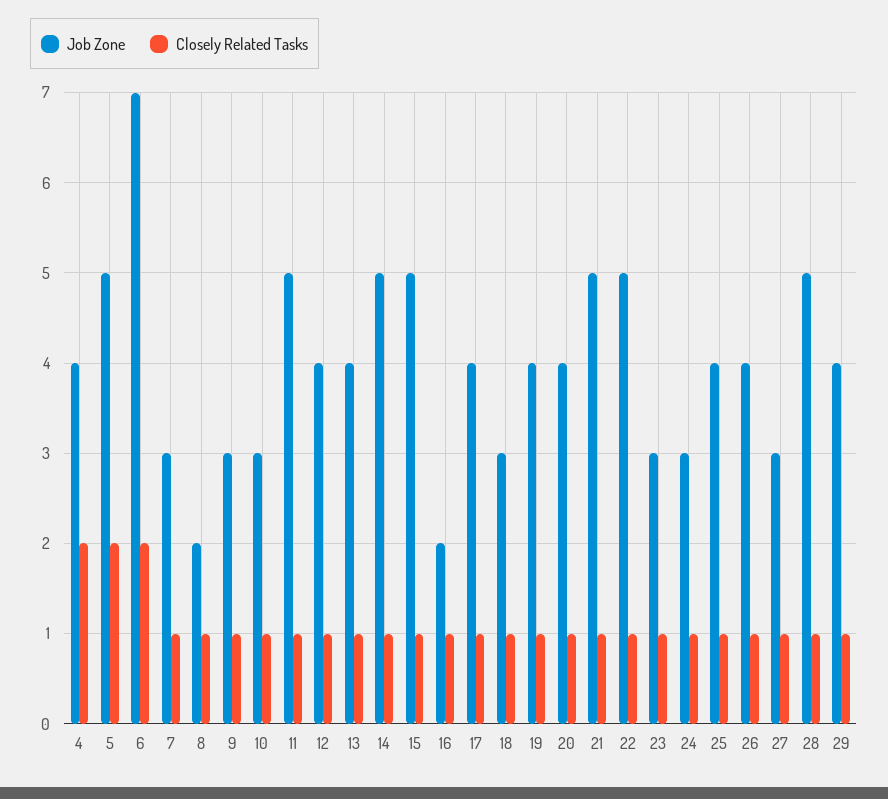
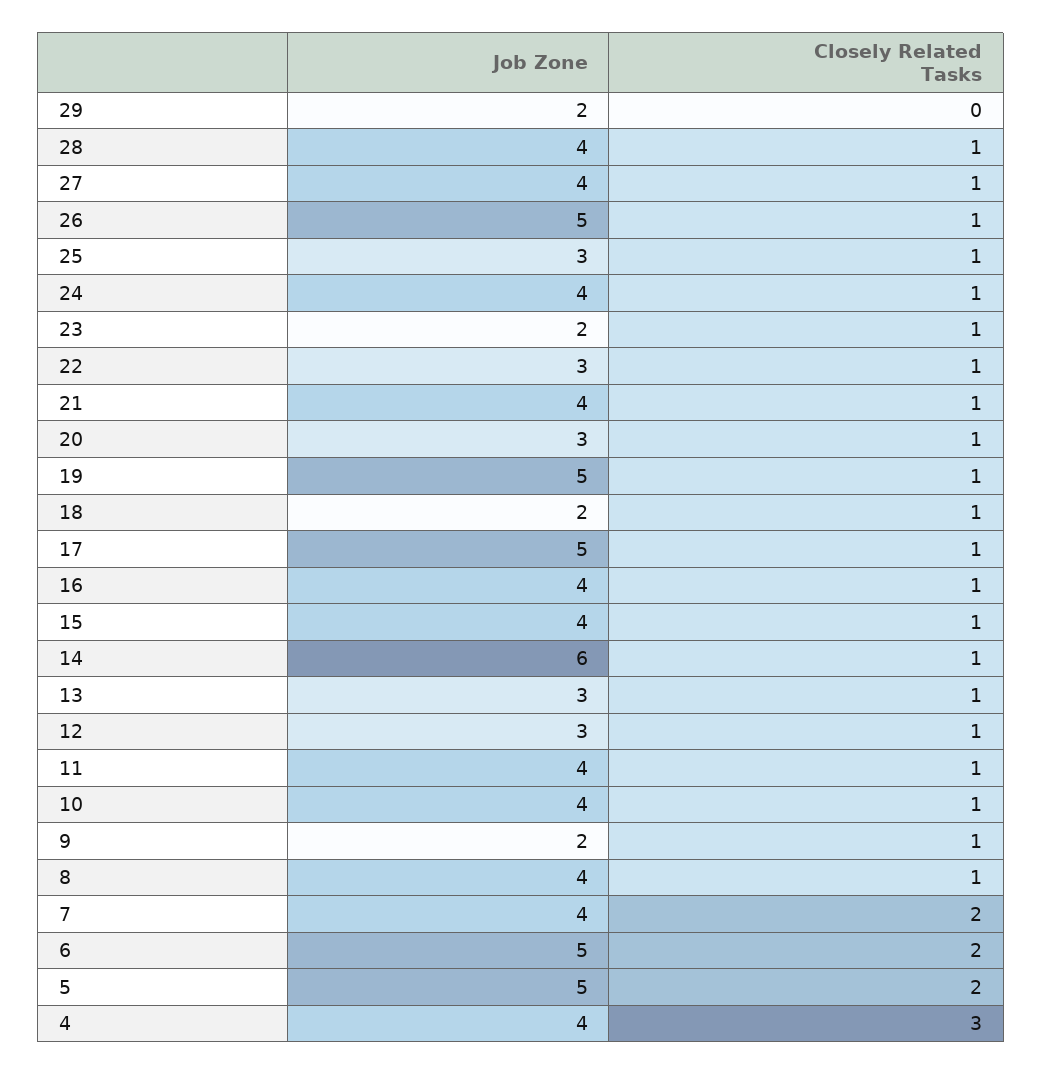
  {
    "Job Zone": {
      "4": 4,
      "5": 5,
-     "6": 7,
+     "6": 5,
-     "7": 3,
+     "7": 4,
-     "8": 2,
+     "8": 4,
-     "9": 3,
+     "9": 2,
-     "10": 3,
+     "10": 4,
-     "11": 5,
+     "11": 4,
-     "12": 4,
+     "12": 3,
-     "13": 4,
+     "13": 3,
-     "14": 5,
+     "14": 6,
-     "15": 5,
+     "15": 4,
-     "16": 2,
+     "16": 4,
-     "17": 4,
+     "17": 5,
-     "18": 3,
+     "18": 2,
-     "19": 4,
+     "19": 5,
-     "20": 4,
+     "20": 3,
-     "21": 5,
+     "21": 4,
-     "22": 5,
+     "22": 3,
-     "23": 3,
+     "23": 2,
-     "24": 3,
+     "24": 4,
-     "25": 4,
+     "25": 3,
-     "26": 4,
+     "26": 5,
-     "27": 3,
+     "27": 4,
-     "28": 5,
+     "28": 4,
-     "29": 4
+     "29": 2
    },
    "Closely Related Tasks": {
-     "4": 2,
+     "4": 3,
      "5": 2,
      "6": 2,
-     "7": 1,
+     "7": 2,
      "8": 1,
      "9": 1,
      "10": 1,
      "11": 1,
      "12": 1,
      "13": 1,
      "14": 1,
      "15": 1,
      "16": 1,
      "17": 1,
      "18": 1,
      "19": 1,
      "20": 1,
      "21": 1,
      "22": 1,
      "23": 1,
      "24": 1,
      "25": 1,
      "26": 1,
      "27": 1,
      "28": 1,
-     "29": 1
+     "29": 0
    }
  }

